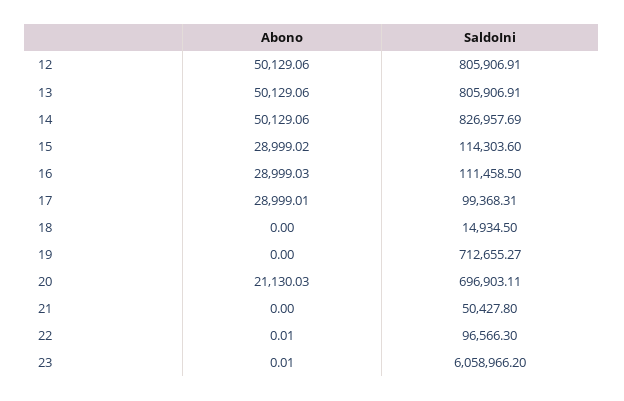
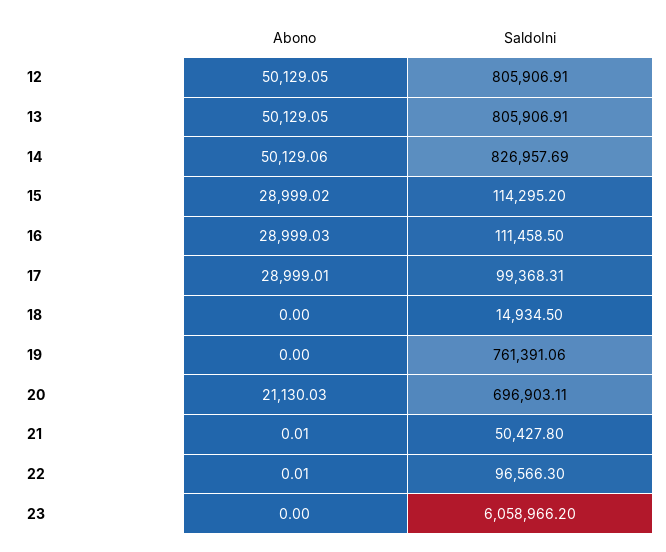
  {
    "Abono": {
-     "12": 50129.06,
+     "12": 50129.05,
-     "13": 50129.06,
+     "13": 50129.05,
      "14": 50129.06,
      "15": 28999.02,
      "16": 28999.03,
      "17": 28999.01,
      "18": 0,
      "19": 0,
      "20": 21130.03,
-     "21": 0,
+     "21": 0.01,
      "22": 0.01,
-     "23": 0.01
+     "23": 0
    },
    "SaldoIni": {
      "12": 805906.91,
      "13": 805906.91,
      "14": 826957.69,
-     "15": 114303.6,
+     "15": 114295.2,
      "16": 111458.5,
      "17": 99368.31,
      "18": 14934.5,
-     "19": 712655.27,
+     "19": 761391.06,
      "20": 696903.11,
      "21": 50427.8,
      "22": 96566.3,
      "23": 6058966.2
    }
  }

